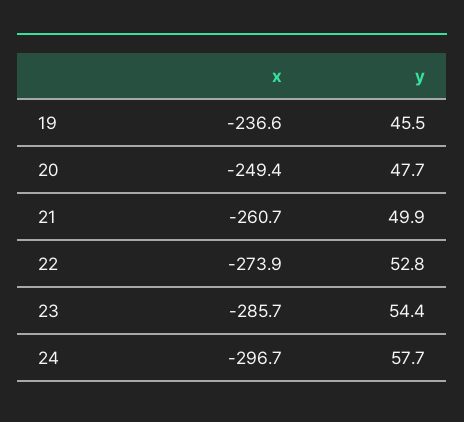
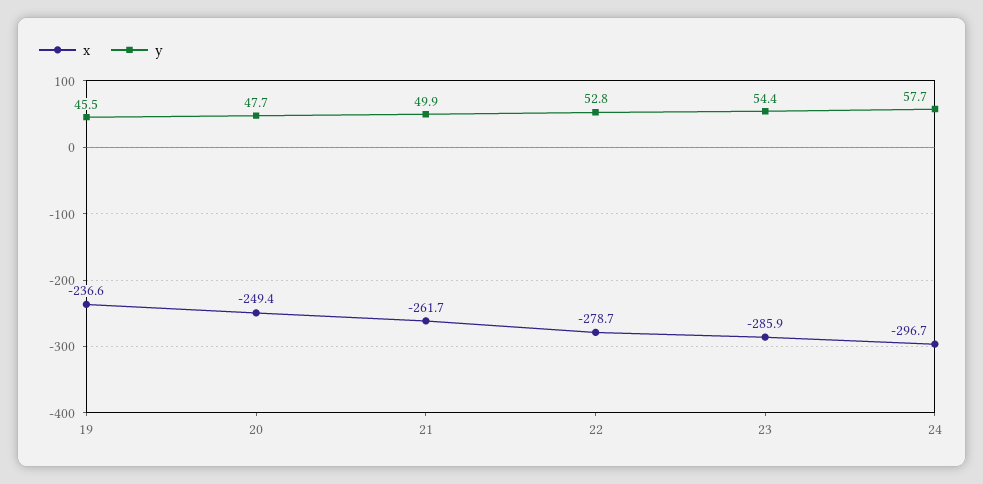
  {
    "x": {
      "19": -236.6,
      "20": -249.4,
-     "21": -260.7,
+     "21": -261.7,
-     "22": -273.9,
+     "22": -278.7,
-     "23": -285.7,
+     "23": -285.9,
      "24": -296.7
    },
    "y": {
      "19": 45.5,
      "20": 47.7,
      "21": 49.9,
      "22": 52.8,
      "23": 54.4,
      "24": 57.7
    }
  }

